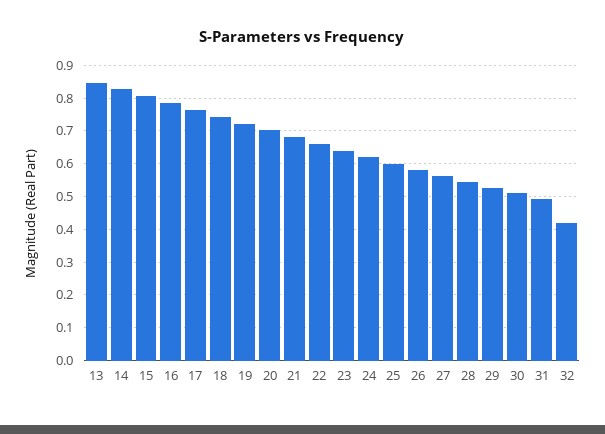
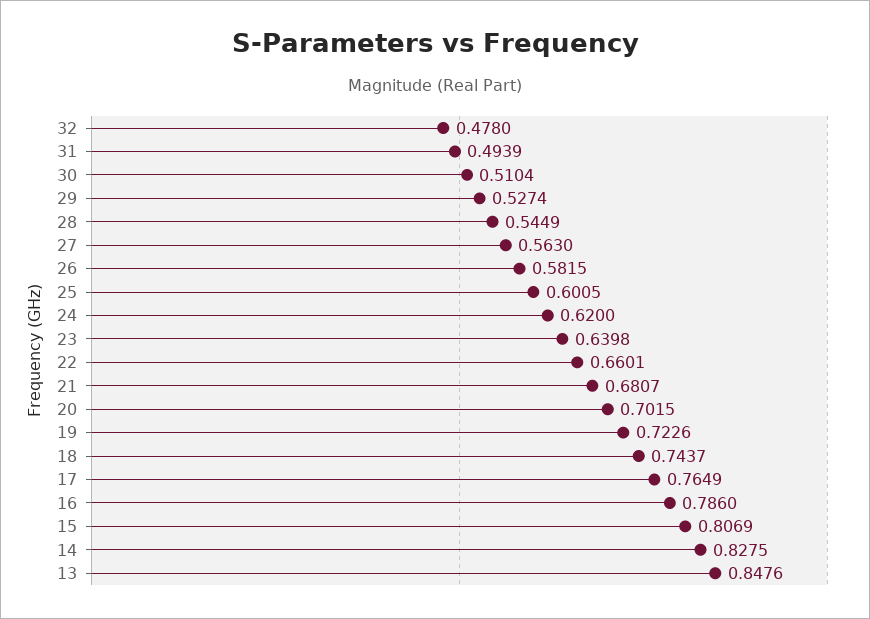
  {
    "13": 0.8476,
    "14": 0.8275,
    "15": 0.8069,
    "16": 0.786,
    "17": 0.7649,
    "18": 0.7437,
    "19": 0.7226,
    "20": 0.7015,
    "21": 0.6807,
    "22": 0.6601,
    "23": 0.6398,
    "24": 0.62,
    "25": 0.6005,
    "26": 0.5815,
    "27": 0.563,
    "28": 0.5449,
    "29": 0.5274,
    "30": 0.5104,
    "31": 0.4939,
-   "32": 0.42
+   "32": 0.478
  }

